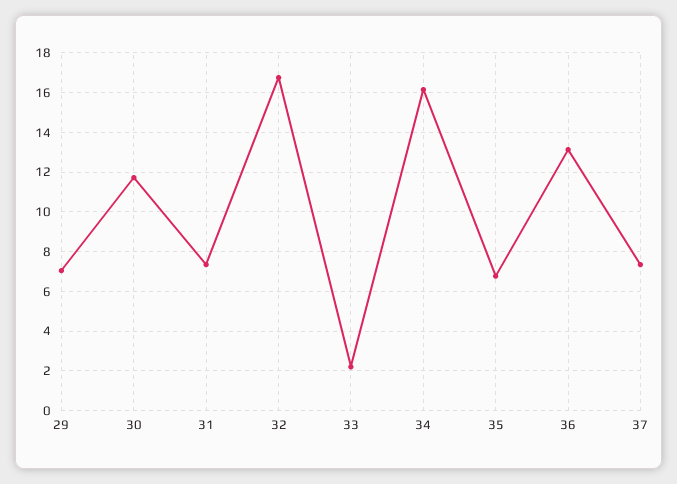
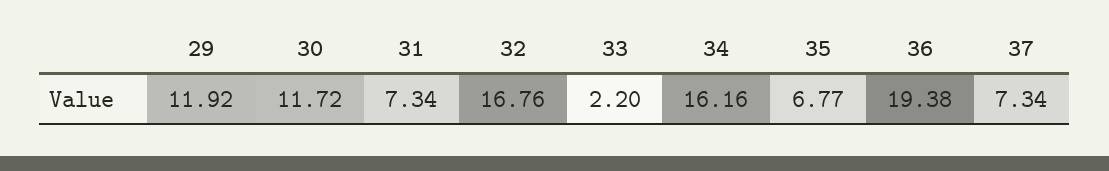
  {
-   "29": 7,
+   "29": 11.92,
    "30": 11.72,
    "31": 7.34,
    "32": 16.76,
    "33": 2.2,
    "34": 16.16,
    "35": 6.77,
-   "36": 13,
+   "36": 19.38,
    "37": 7.34
  }

